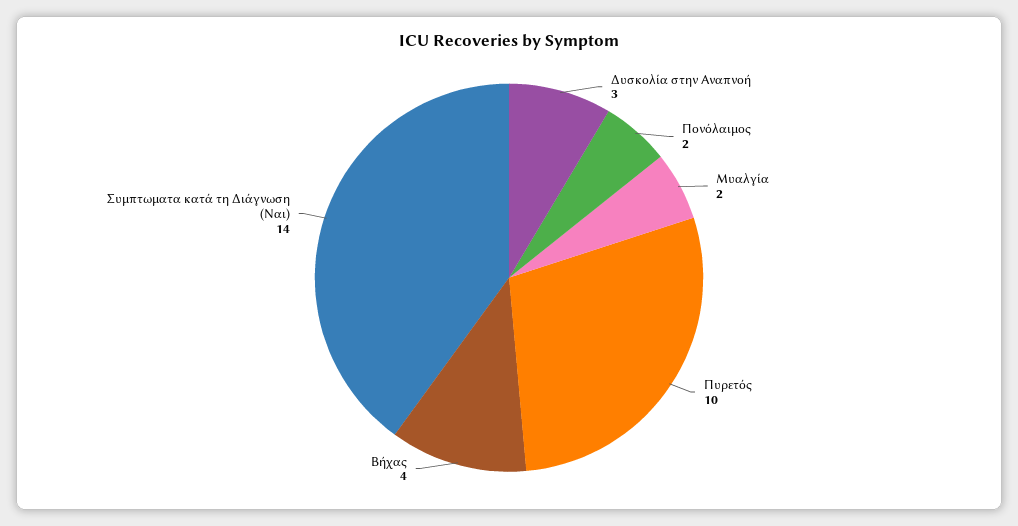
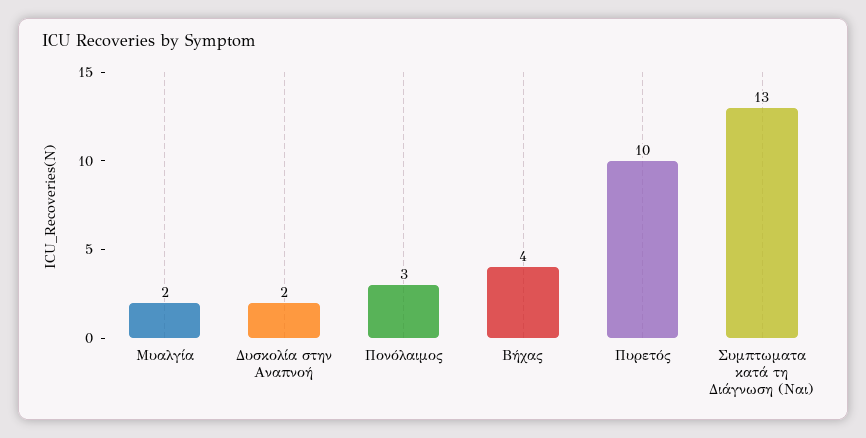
  {
-   "Δυσκολία στην Αναπνοή": 3,
+   "Δυσκολία στην Αναπνοή": 2,
-   "Πονόλαιμος": 2,
+   "Πονόλαιμος": 3,
    "Μυαλγία": 2,
    "Πυρετός": 10,
    "Βήχας": 4,
-   "Συμπτωματα κατά τη Διάγνωση (Ναι)": 14
+   "Συμπτωματα κατά τη Διάγνωση (Ναι)": 13
  }

